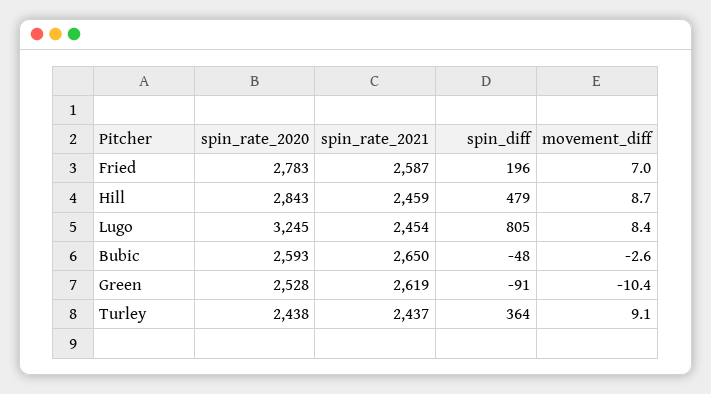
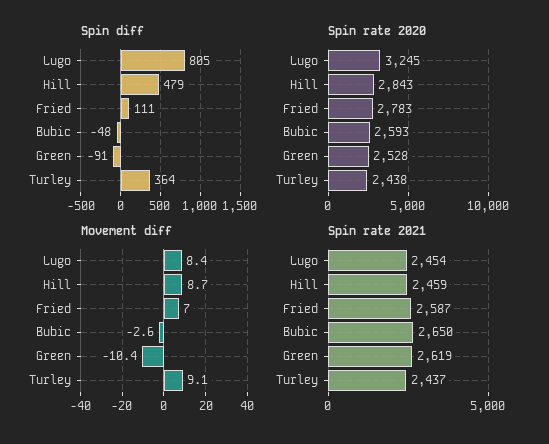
  {
    "spin_rate_2020": {
      "Fried": 2783,
      "Hill": 2843,
      "Lugo": 3245,
      "Bubic": 2593,
      "Green": 2528,
      "Turley": 2438
    },
    "spin_rate_2021": {
      "Fried": 2587,
      "Hill": 2459,
      "Lugo": 2454,
      "Bubic": 2650,
      "Green": 2619,
      "Turley": 2437
    },
    "spin_diff": {
-     "Fried": 196,
+     "Fried": 111,
      "Hill": 479,
      "Lugo": 805,
      "Bubic": -48,
      "Green": -91,
      "Turley": 364
    },
    "movement_diff": {
      "Fried": 7,
      "Hill": 8.7,
      "Lugo": 8.4,
      "Bubic": -2.6,
      "Green": -10.4,
      "Turley": 9.1
    }
  }

